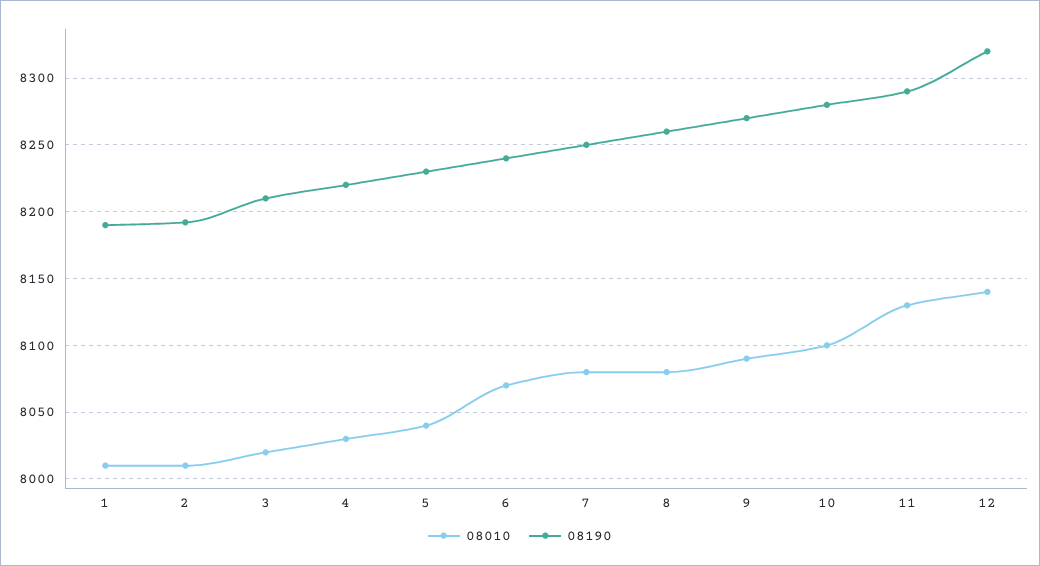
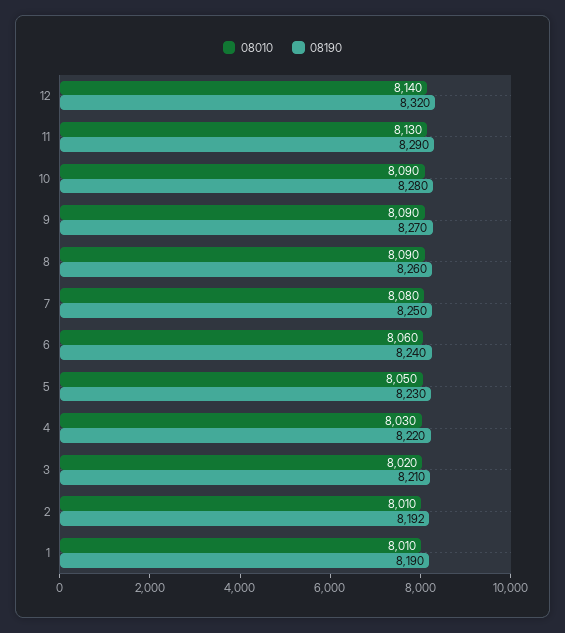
  {
    "08010": {
      "1": 8010,
      "2": 8010,
      "3": 8020,
      "4": 8030,
-     "5": 8040,
+     "5": 8050,
-     "6": 8070,
+     "6": 8060,
      "7": 8080,
-     "8": 8080,
+     "8": 8090,
      "9": 8090,
-     "10": 8100,
+     "10": 8090,
      "11": 8130,
      "12": 8140
    },
    "08190": {
      "1": 8190,
      "2": 8192,
      "3": 8210,
      "4": 8220,
      "5": 8230,
      "6": 8240,
      "7": 8250,
      "8": 8260,
      "9": 8270,
      "10": 8280,
      "11": 8290,
      "12": 8320
    }
  }

